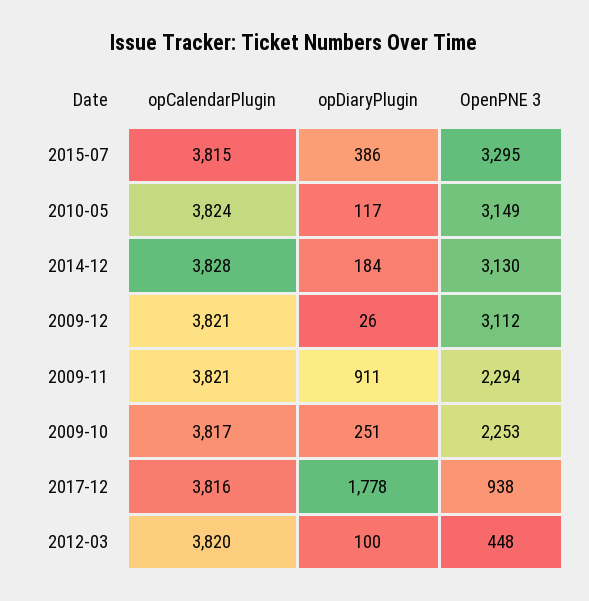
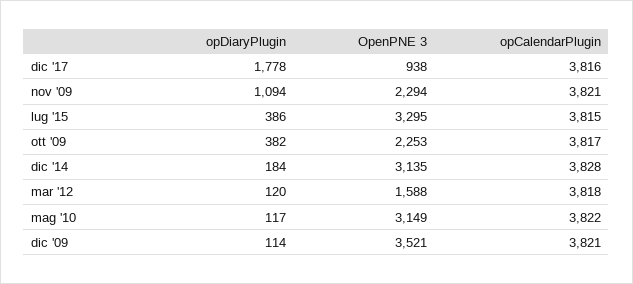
  {
    "opCalendarPlugin": {
      "2015-07": 3815,
-     "2010-05": 3824,
+     "2010-05": 3822,
      "2014-12": 3828,
      "2009-12": 3821,
      "2009-11": 3821,
      "2009-10": 3817,
      "2017-12": 3816,
-     "2012-03": 3820
+     "2012-03": 3818
    },
    "opDiaryPlugin": {
      "2015-07": 386,
      "2010-05": 117,
      "2014-12": 184,
-     "2009-12": 26,
+     "2009-12": 114,
-     "2009-11": 911,
+     "2009-11": 1094,
-     "2009-10": 251,
+     "2009-10": 382,
      "2017-12": 1778,
-     "2012-03": 100
+     "2012-03": 120
    },
    "OpenPNE 3": {
      "2015-07": 3295,
      "2010-05": 3149,
-     "2014-12": 3130,
+     "2014-12": 3135,
-     "2009-12": 3112,
+     "2009-12": 3521,
      "2009-11": 2294,
      "2009-10": 2253,
      "2017-12": 938,
-     "2012-03": 448
+     "2012-03": 1588
    }
  }

